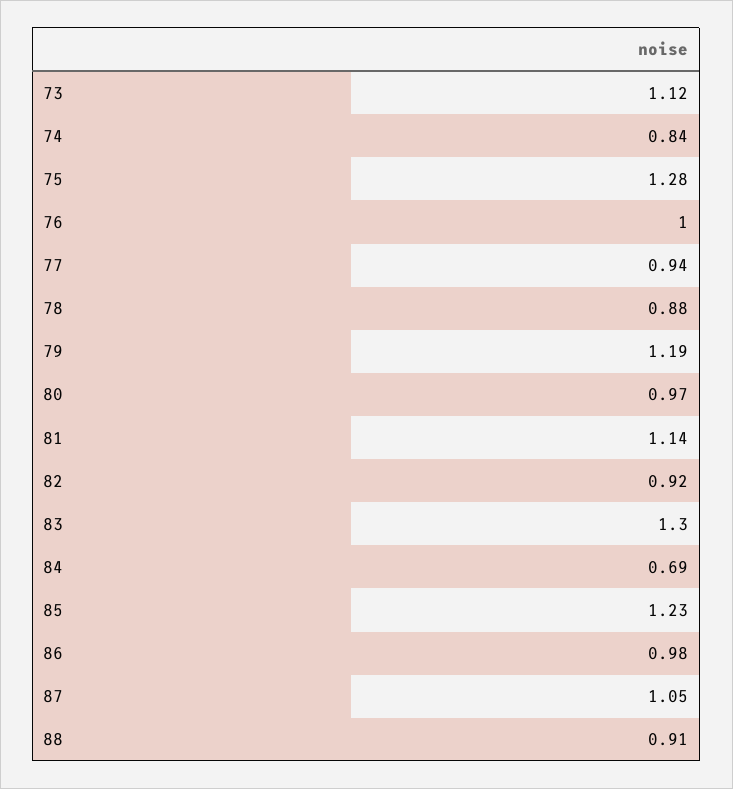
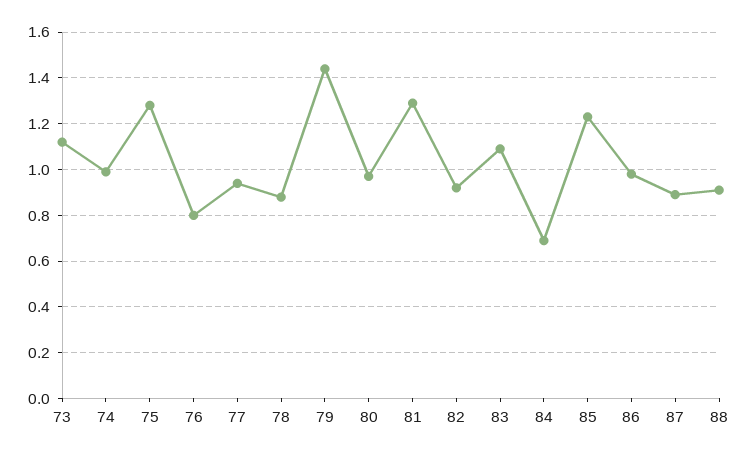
  {
    "73": 1.12,
-   "74": 0.84,
+   "74": 1,
    "75": 1.28,
-   "76": 1,
+   "76": 0.8,
    "77": 0.94,
    "78": 0.88,
-   "79": 1.19,
+   "79": 1.45,
    "80": 0.97,
-   "81": 1.14,
+   "81": 1.3,
    "82": 0.92,
-   "83": 1.3,
+   "83": 1.1,
    "84": 0.69,
    "85": 1.23,
    "86": 0.98,
-   "87": 1.05,
+   "87": 0.9,
    "88": 0.91
  }

